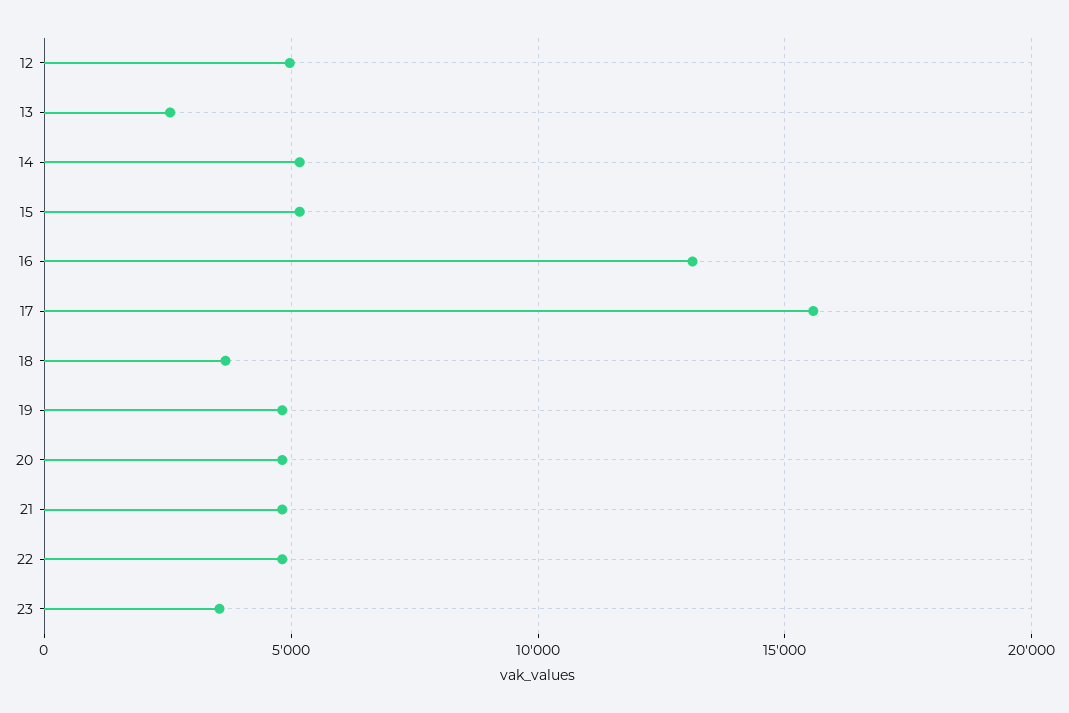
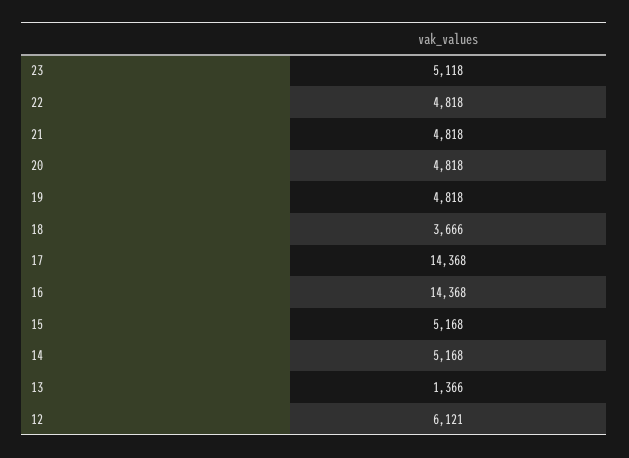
  {
-   "12": 5000,
+   "12": 6121,
-   "13": 2500,
+   "13": 1366,
    "14": 5168,
    "15": 5168,
-   "16": 13000,
+   "16": 14368,
-   "17": 15500,
+   "17": 14368,
    "18": 3666,
    "19": 4818,
    "20": 4818,
    "21": 4818,
    "22": 4818,
-   "23": 3500
+   "23": 5118
  }

